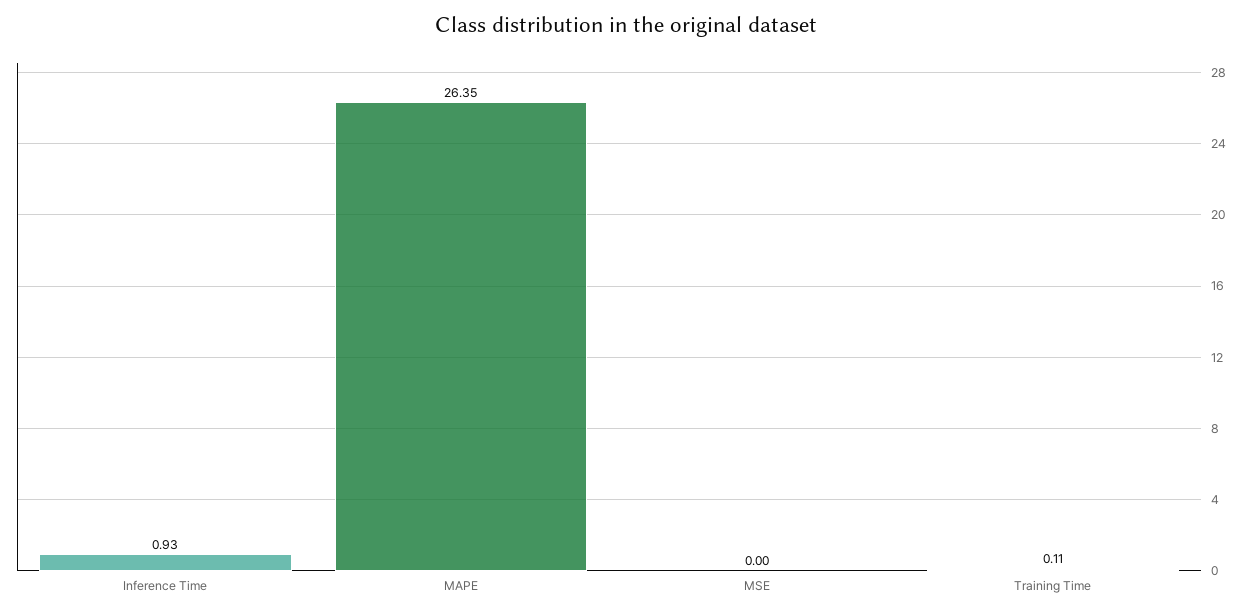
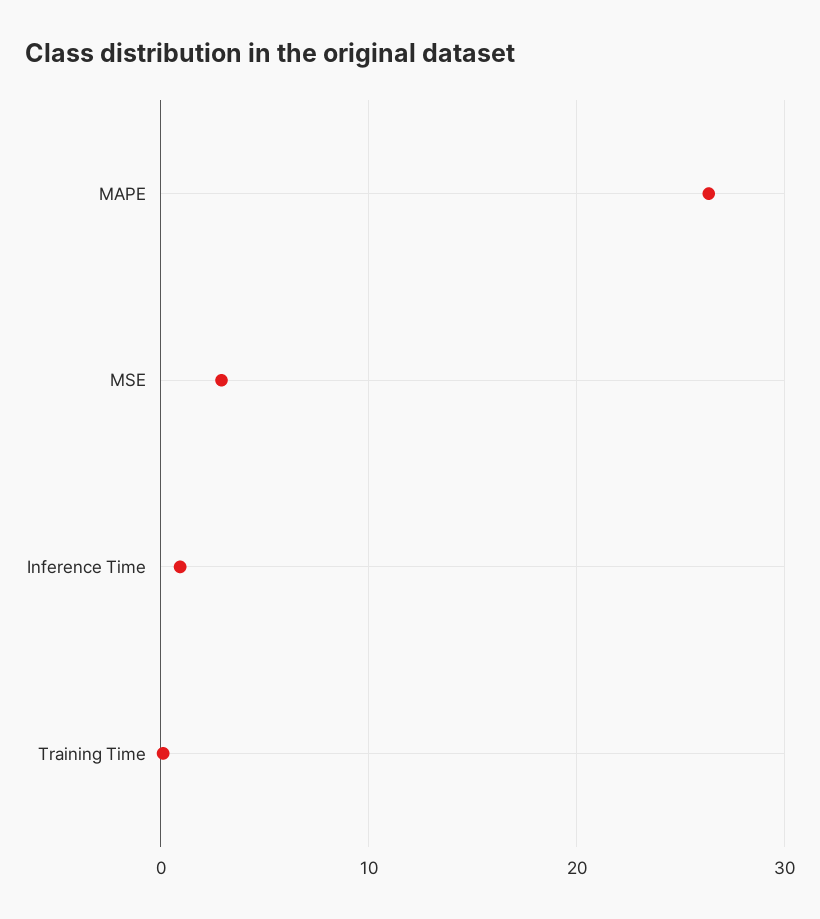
  {
    "Inference Time": 0.93,
    "MAPE": 26.35,
-   "MSE": 0,
+   "MSE": 3,
    "Training Time": 0.11
  }

